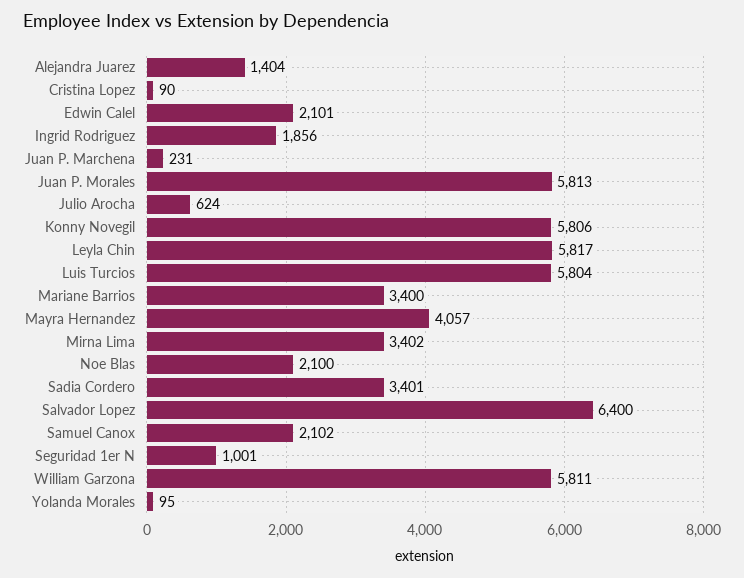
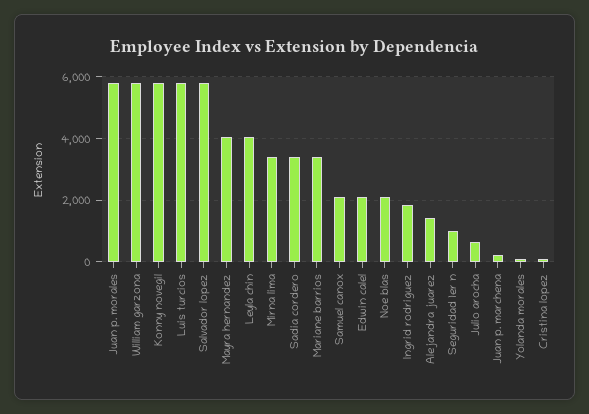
  {
    "Alejandra Juarez": 1404,
    "Cristina Lopez": 90,
    "Edwin Calel": 2101,
    "Ingrid Rodriguez": 1856,
    "Juan P. Marchena": 231,
    "Juan P. Morales": 5813,
    "Julio Arocha": 624,
    "Konny Novegil": 5806,
-   "Leyla Chin": 5817,
+   "Leyla Chin": 4000,
    "Luis Turcios": 5804,
    "Mariane Barrios": 3400,
    "Mayra Hernandez": 4057,
    "Mirna Lima": 3402,
    "Noe Blas": 2100,
    "Sadia Cordero": 3401,
-   "Salvador Lopez": 6400,
+   "Salvador Lopez": 5800,
    "Samuel Canox": 2102,
    "Seguridad 1er N": 1001,
    "William Garzona": 5811,
    "Yolanda Morales": 95
  }

